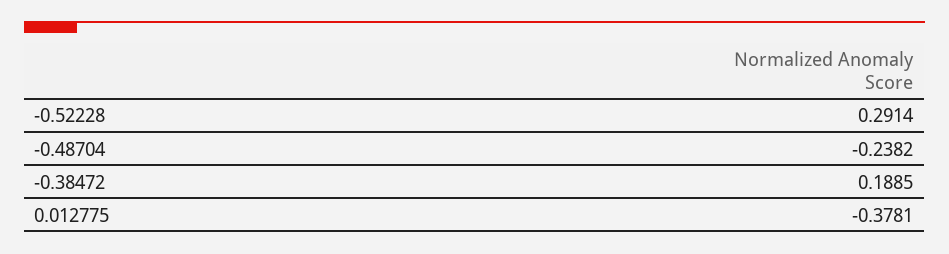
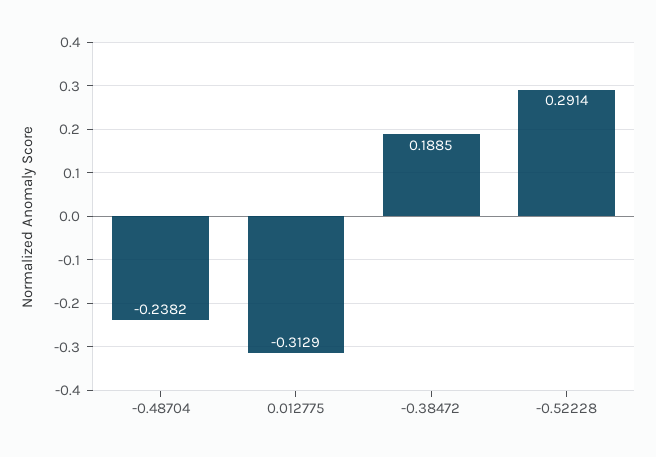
  {
    "-0.52228": 0.2914,
    "-0.48704": -0.2382,
    "-0.38472": 0.1885,
-   "0.012775": -0.3781
+   "0.012775": -0.3129
  }

